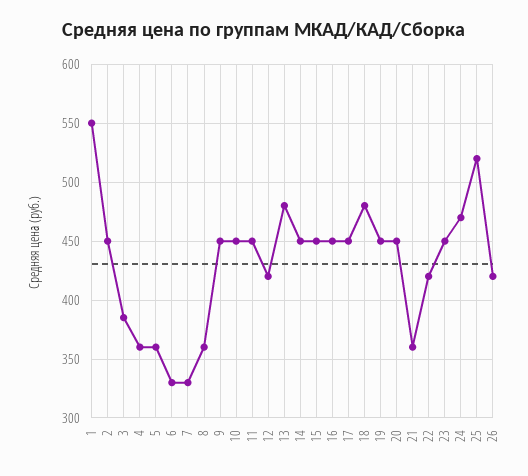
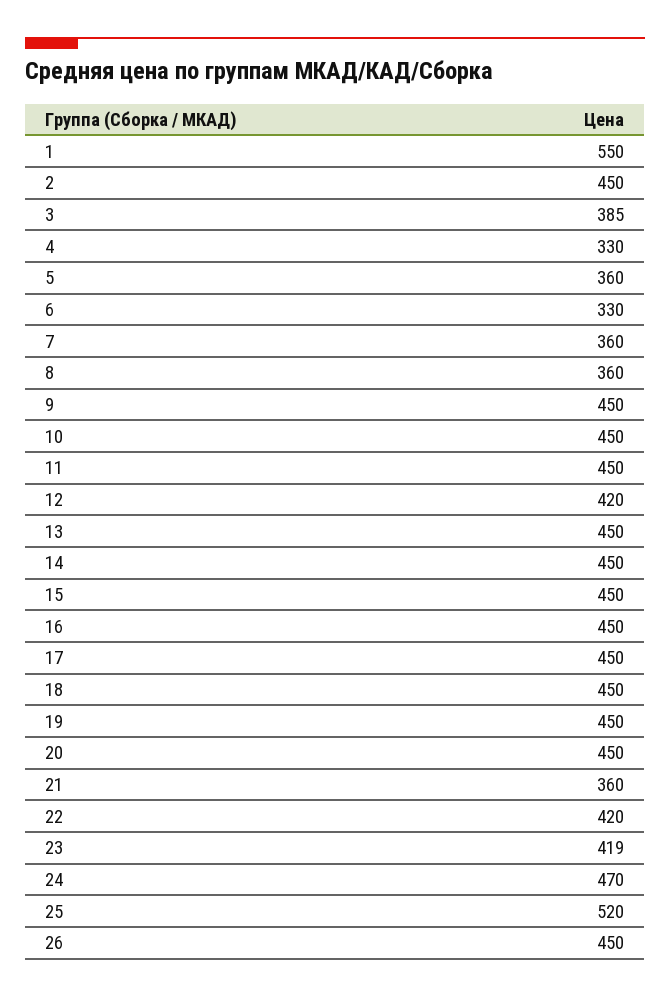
  {
    "1": 550,
    "2": 450,
    "3": 385,
-   "4": 360,
+   "4": 330,
    "5": 360,
    "6": 330,
-   "7": 330,
+   "7": 360,
    "8": 360,
    "9": 450,
    "10": 450,
    "11": 450,
    "12": 420,
-   "13": 480,
+   "13": 450,
    "14": 450,
    "15": 450,
    "16": 450,
    "17": 450,
-   "18": 480,
+   "18": 450,
    "19": 450,
    "20": 450,
    "21": 360,
    "22": 420,
-   "23": 450,
+   "23": 419,
    "24": 470,
    "25": 520,
-   "26": 420
+   "26": 450
  }

